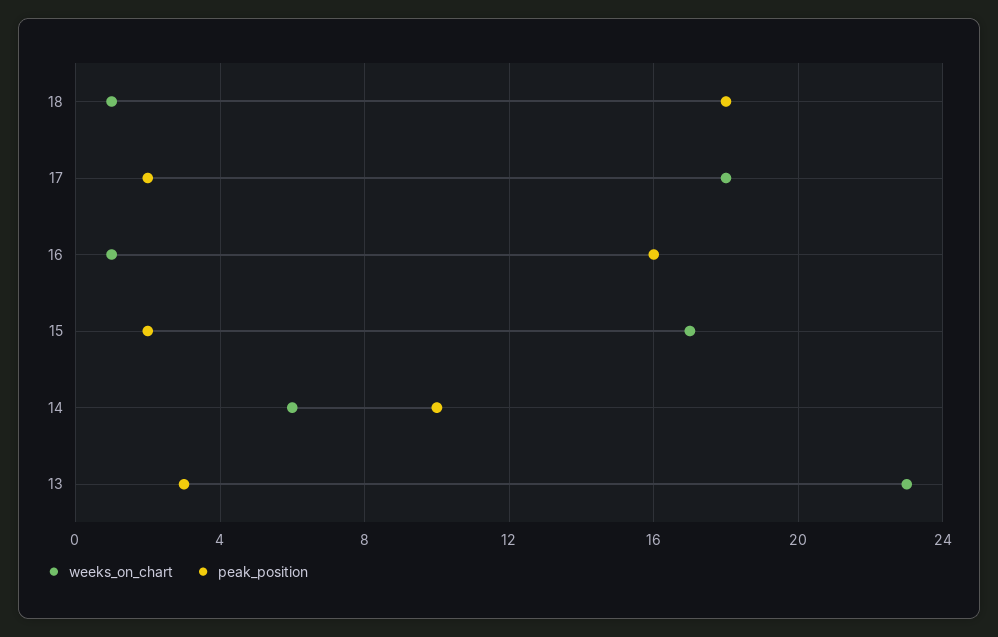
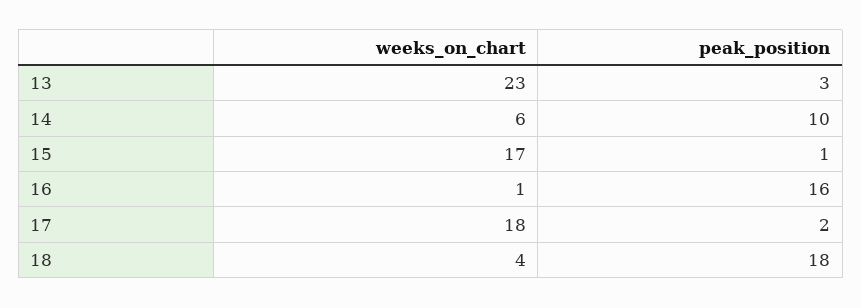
  {
    "weeks_on_chart": {
-     "18": 1,
+     "18": 4,
      "17": 18,
      "16": 1,
      "15": 17,
      "14": 6,
      "13": 23
    },
    "peak_position": {
      "18": 18,
      "17": 2,
      "16": 16,
-     "15": 2,
+     "15": 1,
      "14": 10,
      "13": 3
    }
  }

